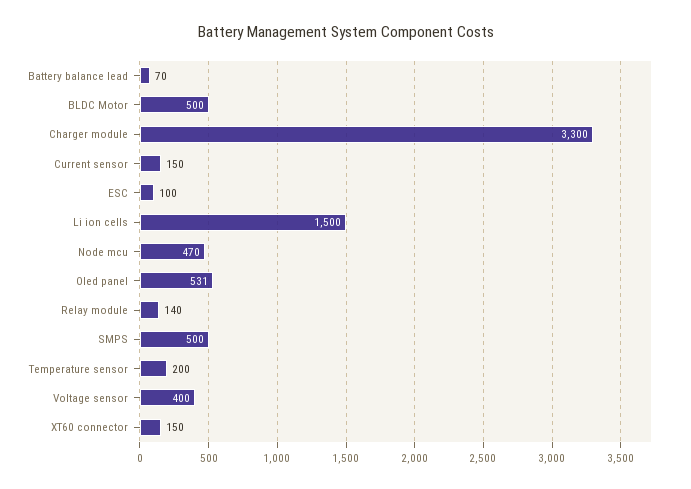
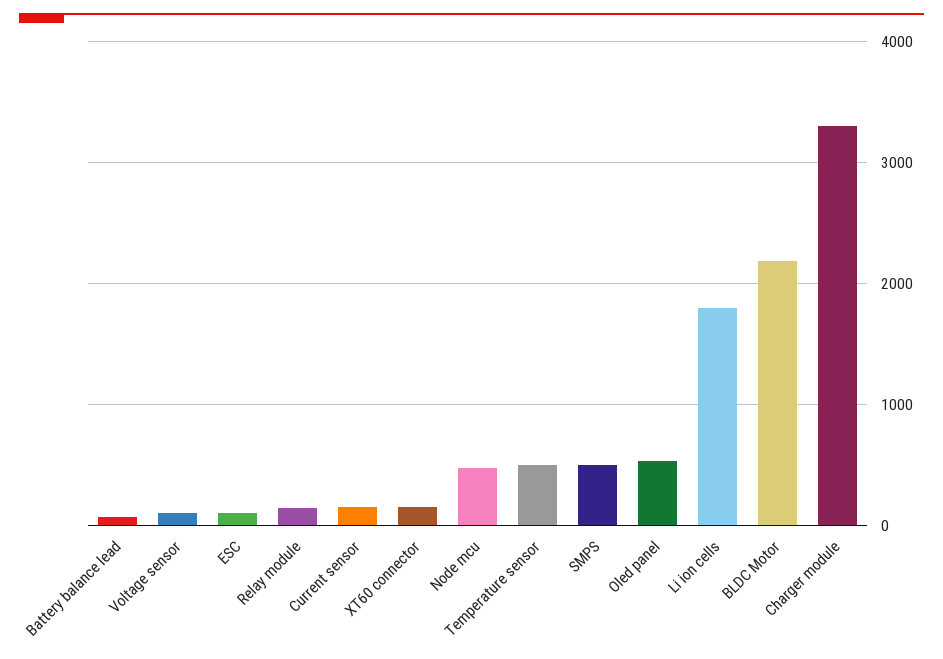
  {
    "Battery balance lead": 70,
-   "BLDC Motor": 500,
+   "BLDC Motor": 2200,
    "Charger module": 3300,
    "Current sensor": 150,
    "ESC": 100,
-   "Li ion cells": 1500,
+   "Li ion cells": 1800,
    "Node mcu": 470,
    "Oled panel": 531,
    "Relay module": 140,
    "SMPS": 500,
-   "Temperature sensor": 200,
+   "Temperature sensor": 500,
-   "Voltage sensor": 400,
+   "Voltage sensor": 100,
    "XT60 connector": 150
  }

